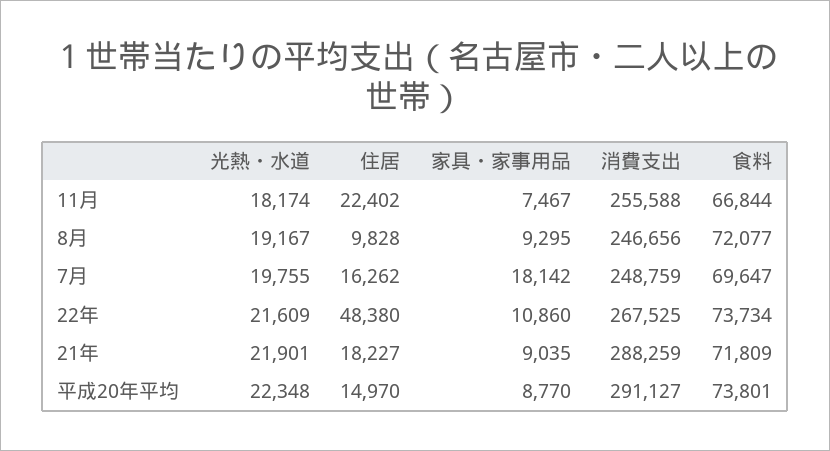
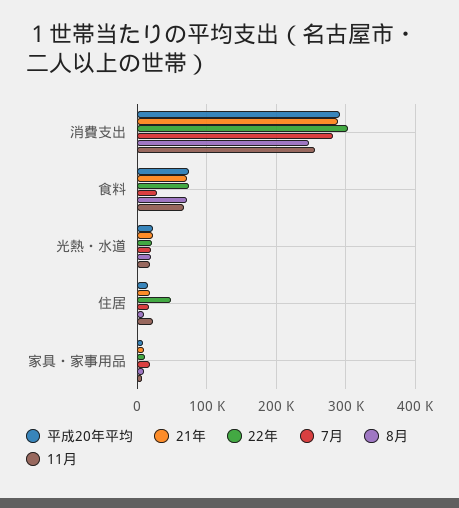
  {
    "11月": {
      "光熱・水道": 18174,
      "住居": 22402,
      "家具・家事用品": 7467,
      "消費支出": 255588,
      "食料": 66844
    },
    "8月": {
      "光熱・水道": 19167,
      "住居": 9828,
      "家具・家事用品": 9295,
      "消費支出": 246656,
      "食料": 72077
    },
    "7月": {
      "光熱・水道": 19755,
      "住居": 16262,
      "家具・家事用品": 18142,
-     "消費支出": 248759,
+     "消費支出": 280000,
-     "食料": 69647
+     "食料": 30000
    },
    "22年": {
      "光熱・水道": 21609,
      "住居": 48380,
      "家具・家事用品": 10860,
-     "消費支出": 267525,
+     "消費支出": 300000,
      "食料": 73734
    },
    "21年": {
      "光熱・水道": 21901,
      "住居": 18227,
      "家具・家事用品": 9035,
      "消費支出": 288259,
      "食料": 71809
    },
    "平成20年平均": {
      "光熱・水道": 22348,
      "住居": 14970,
      "家具・家事用品": 8770,
      "消費支出": 291127,
      "食料": 73801
    }
  }

